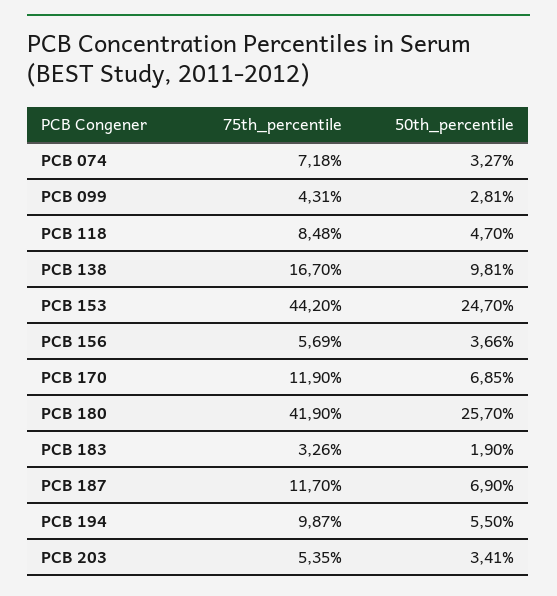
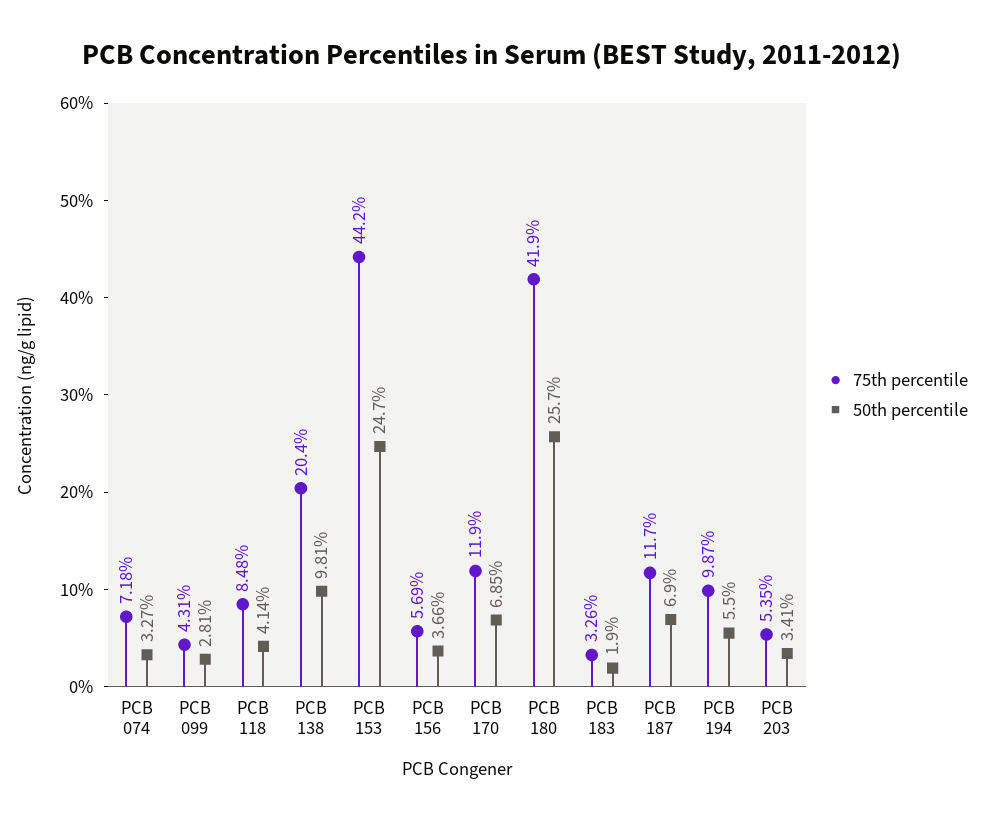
  {
    "75th_percentile": {
      "PCB 074": 7.18,
      "PCB 099": 4.31,
      "PCB 118": 8.48,
-     "PCB 138": 16.7,
+     "PCB 138": 20.4,
      "PCB 153": 44.2,
      "PCB 156": 5.69,
      "PCB 170": 11.9,
      "PCB 180": 41.9,
      "PCB 183": 3.26,
      "PCB 187": 11.7,
      "PCB 194": 9.87,
      "PCB 203": 5.35
    },
    "50th_percentile": {
      "PCB 074": 3.27,
      "PCB 099": 2.81,
-     "PCB 118": 4.7,
+     "PCB 118": 4.14,
      "PCB 138": 9.81,
      "PCB 153": 24.7,
      "PCB 156": 3.66,
      "PCB 170": 6.85,
      "PCB 180": 25.7,
      "PCB 183": 1.9,
      "PCB 187": 6.9,
      "PCB 194": 5.5,
      "PCB 203": 3.41
    }
  }

